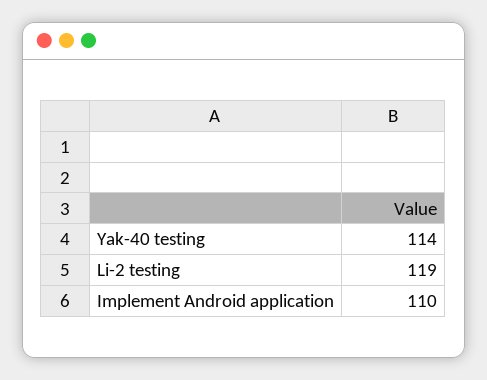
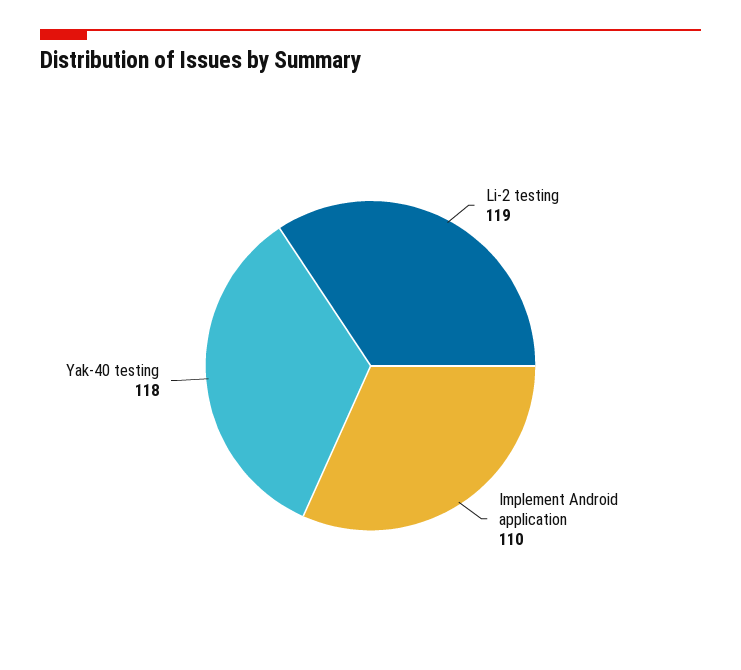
  {
-   "Yak-40 testing": 114,
+   "Yak-40 testing": 118,
    "Li-2 testing": 119,
    "Implement Android application": 110
  }

